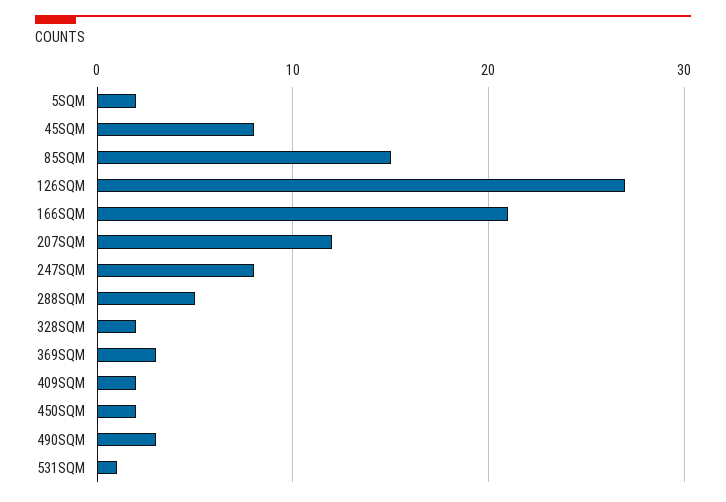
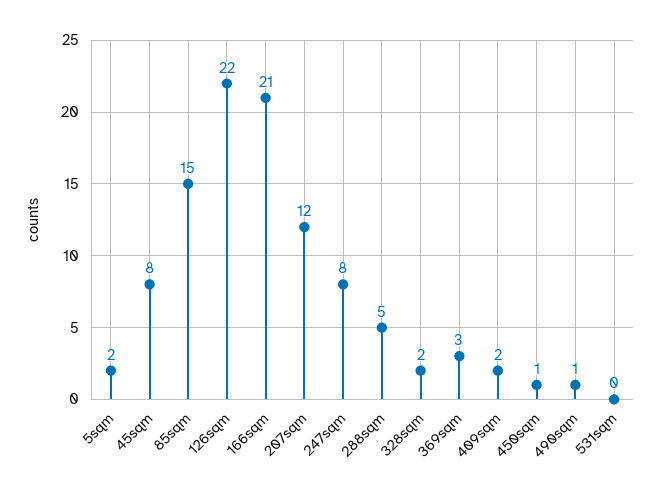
  {
    "5SQM": 2,
    "45SQM": 8,
    "85SQM": 15,
-   "126SQM": 27,
+   "126SQM": 22,
    "166SQM": 21,
    "207SQM": 12,
    "247SQM": 8,
    "288SQM": 5,
    "328SQM": 2,
    "369SQM": 3,
    "409SQM": 2,
-   "450SQM": 2,
+   "450SQM": 1,
-   "490SQM": 3,
+   "490SQM": 1,
-   "531SQM": 1
+   "531SQM": 0
  }

